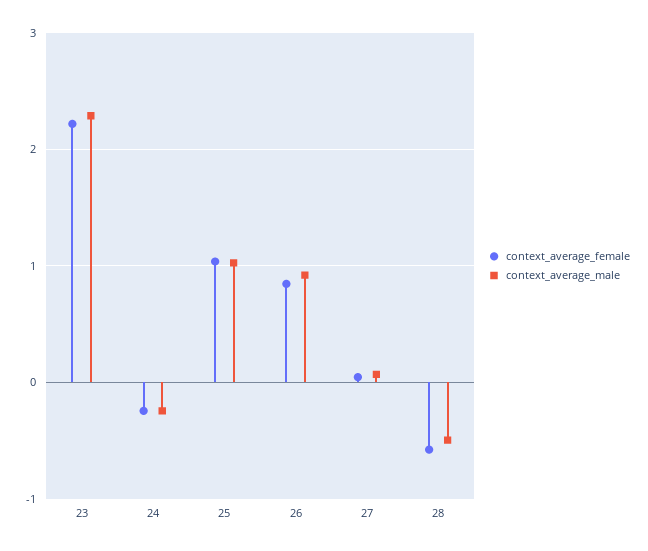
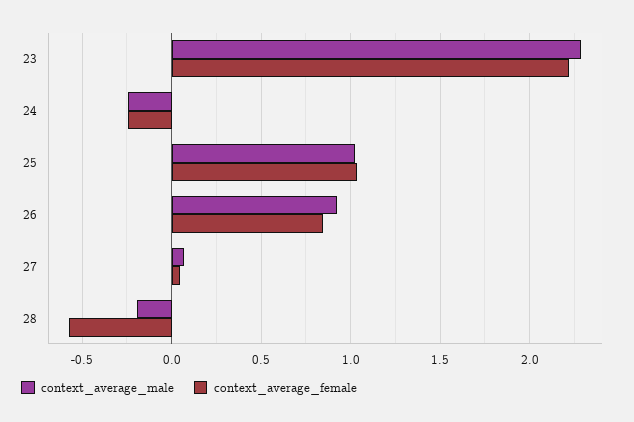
  {
    "context_average_female": {
      "23": 2.2,
      "24": -0.25,
      "25": 1.05,
      "26": 0.85,
      "27": 0.05,
      "28": -0.6
    },
    "context_average_male": {
      "23": 2.3,
      "24": -0.25,
      "25": 1.05,
      "26": 0.9,
      "27": 0.05,
-     "28": -0.5
+     "28": -0.2
    }
  }

